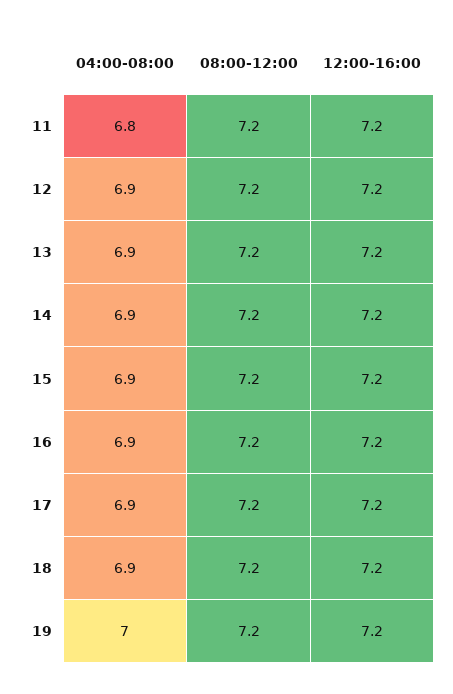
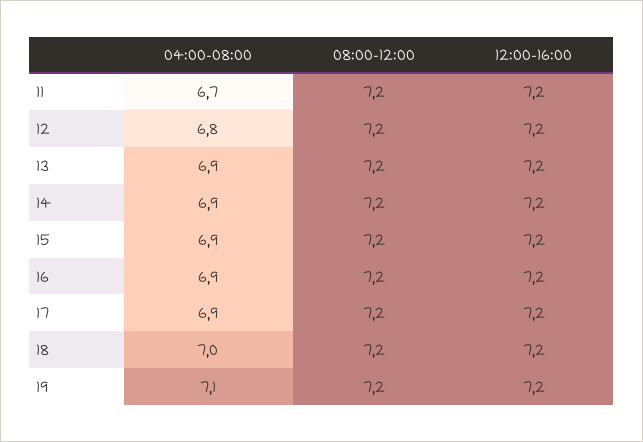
  {
    "04:00-08:00": {
-     "11": 6.8,
+     "11": 6.7,
-     "12": 6.9,
+     "12": 6.8,
      "13": 6.9,
      "14": 6.9,
      "15": 6.9,
      "16": 6.9,
      "17": 6.9,
-     "18": 6.9,
+     "18": 7,
-     "19": 7
+     "19": 7.1
    },
    "08:00-12:00": {
      "11": 7.2,
      "12": 7.2,
      "13": 7.2,
      "14": 7.2,
      "15": 7.2,
      "16": 7.2,
      "17": 7.2,
      "18": 7.2,
      "19": 7.2
    },
    "12:00-16:00": {
      "11": 7.2,
      "12": 7.2,
      "13": 7.2,
      "14": 7.2,
      "15": 7.2,
      "16": 7.2,
      "17": 7.2,
      "18": 7.2,
      "19": 7.2
    }
  }

